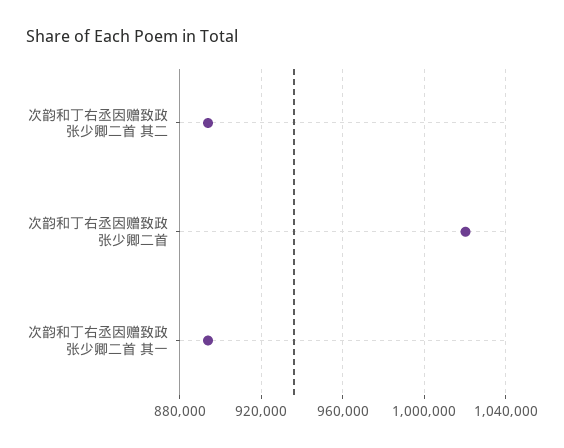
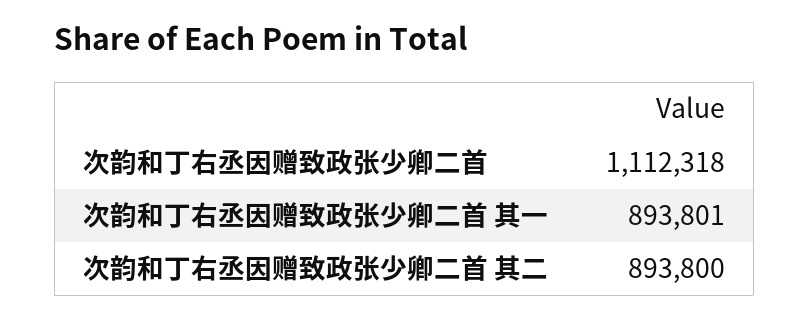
  {
    "次韵和丁右丞因赠致政张少卿二首 其二": 893800,
-   "次韵和丁右丞因赠致政张少卿二首": 1020000,
+   "次韵和丁右丞因赠致政张少卿二首": 1112318,
    "次韵和丁右丞因赠致政张少卿二首 其一": 893801
  }

